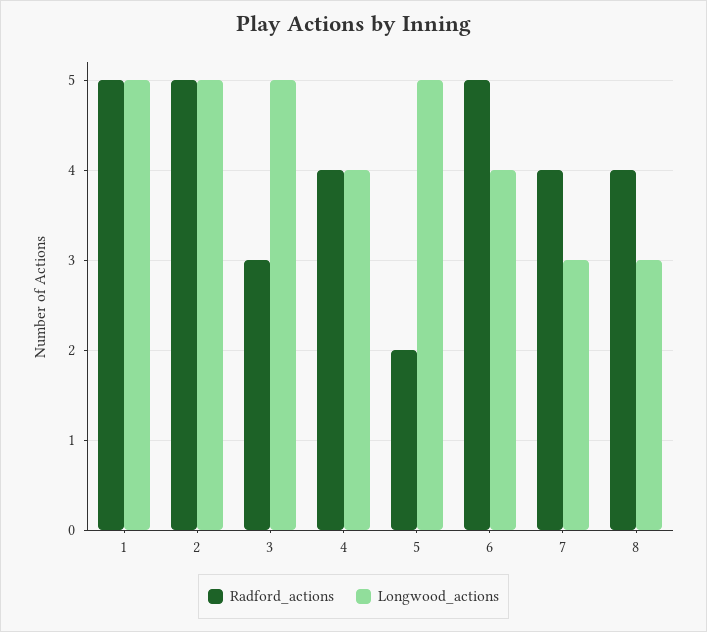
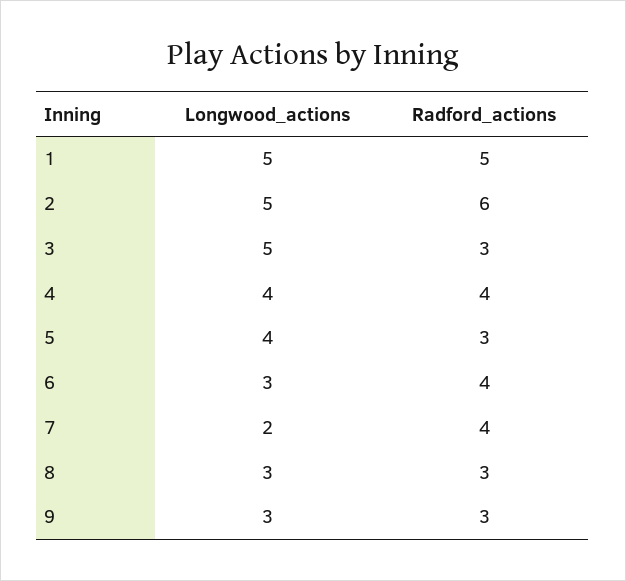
  {
    "Radford_actions": {
      "1": 5,
-     "2": 5,
+     "2": 6,
      "3": 3,
      "4": 4,
-     "5": 2,
+     "5": 3,
-     "6": 5,
+     "6": 4,
      "7": 4,
-     "8": 4
+     "8": 3,
+     "9": 3
    },
    "Longwood_actions": {
      "1": 5,
      "2": 5,
      "3": 5,
      "4": 4,
-     "5": 5,
+     "5": 4,
-     "6": 4,
+     "6": 3,
-     "7": 3,
+     "7": 2,
-     "8": 3
+     "8": 3,
+     "9": 3
    }
  }

